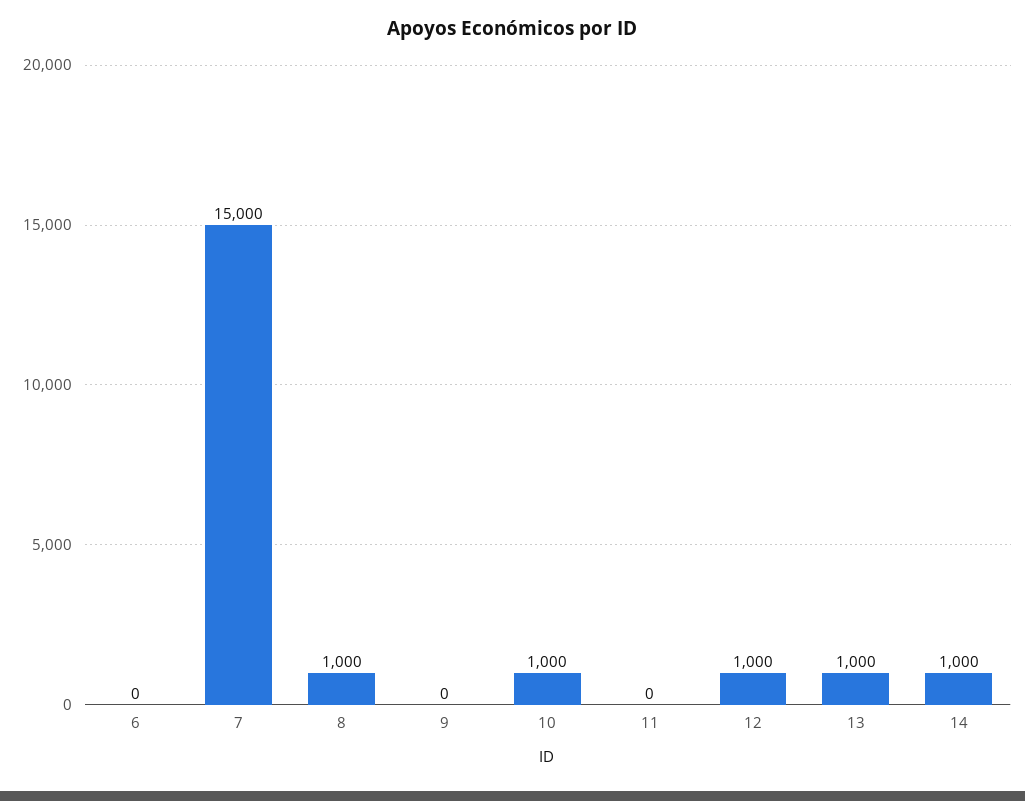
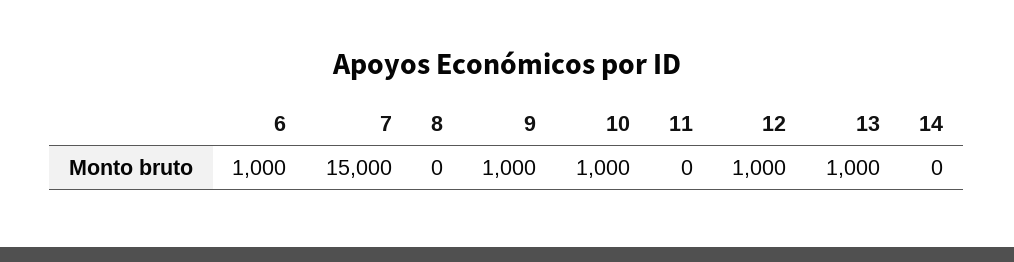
  {
-   "6": 0,
+   "6": 1000,
    "7": 15000,
-   "8": 1000,
+   "8": 0,
-   "9": 0,
+   "9": 1000,
    "10": 1000,
    "11": 0,
    "12": 1000,
    "13": 1000,
-   "14": 1000
+   "14": 0
  }

